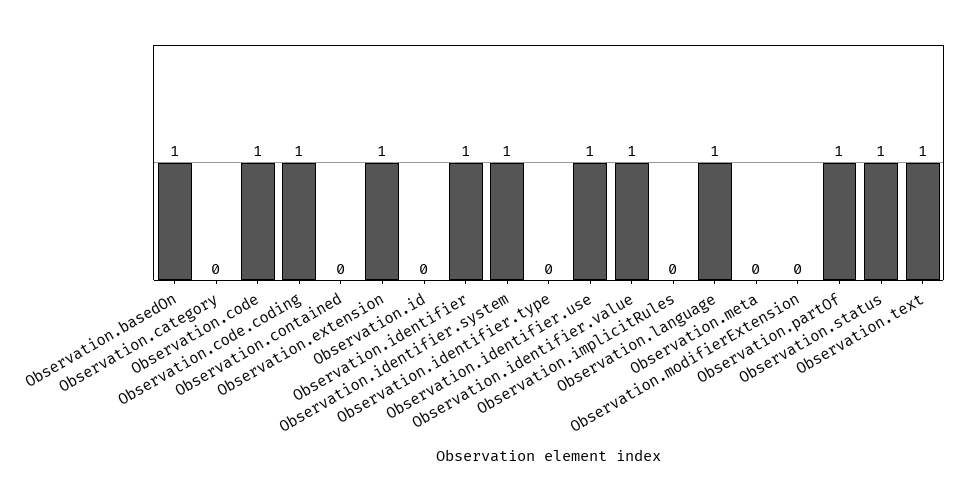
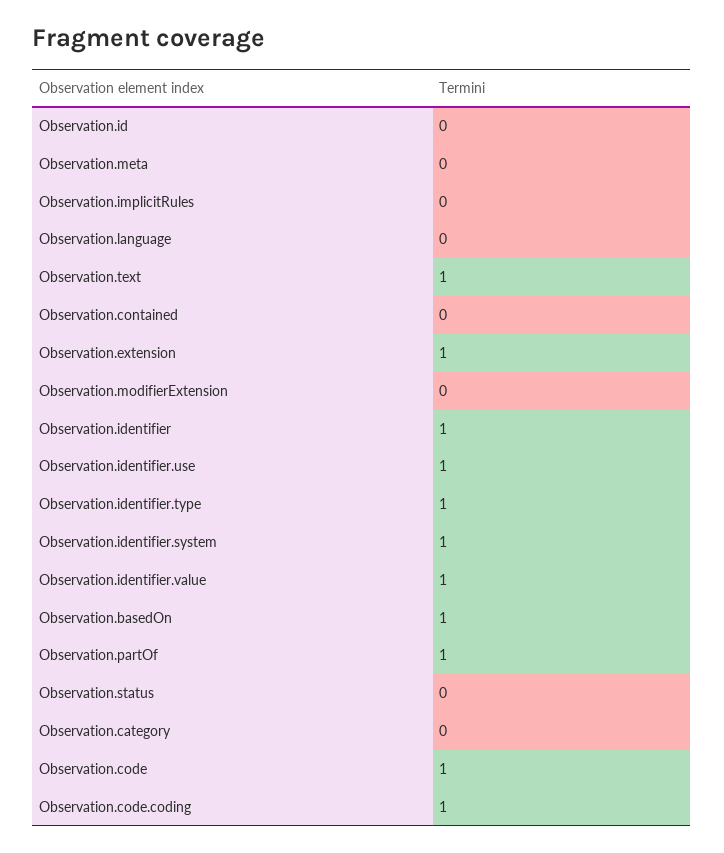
  {
    "Observation.basedOn": 1,
    "Observation.category": 0,
    "Observation.code": 1,
    "Observation.code.coding": 1,
    "Observation.contained": 0,
    "Observation.extension": 1,
    "Observation.id": 0,
    "Observation.identifier": 1,
    "Observation.identifier.system": 1,
-   "Observation.identifier.type": 0,
+   "Observation.identifier.type": 1,
    "Observation.identifier.use": 1,
    "Observation.identifier.value": 1,
    "Observation.implicitRules": 0,
-   "Observation.language": 1,
+   "Observation.language": 0,
    "Observation.meta": 0,
    "Observation.modifierExtension": 0,
    "Observation.partOf": 1,
-   "Observation.status": 1,
+   "Observation.status": 0,
    "Observation.text": 1
  }

